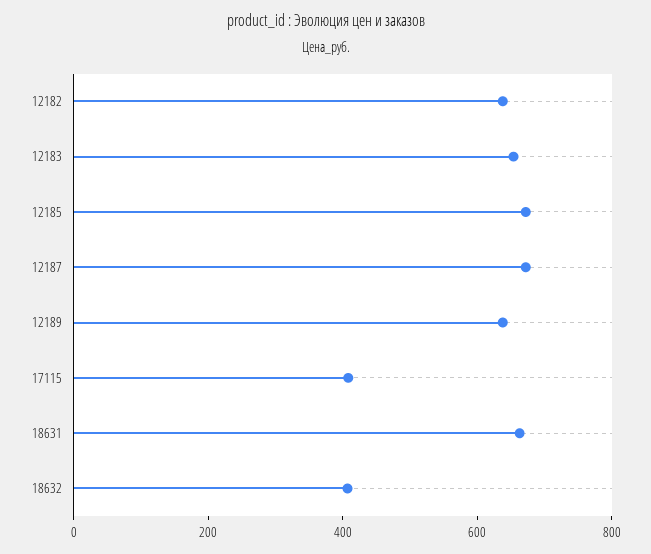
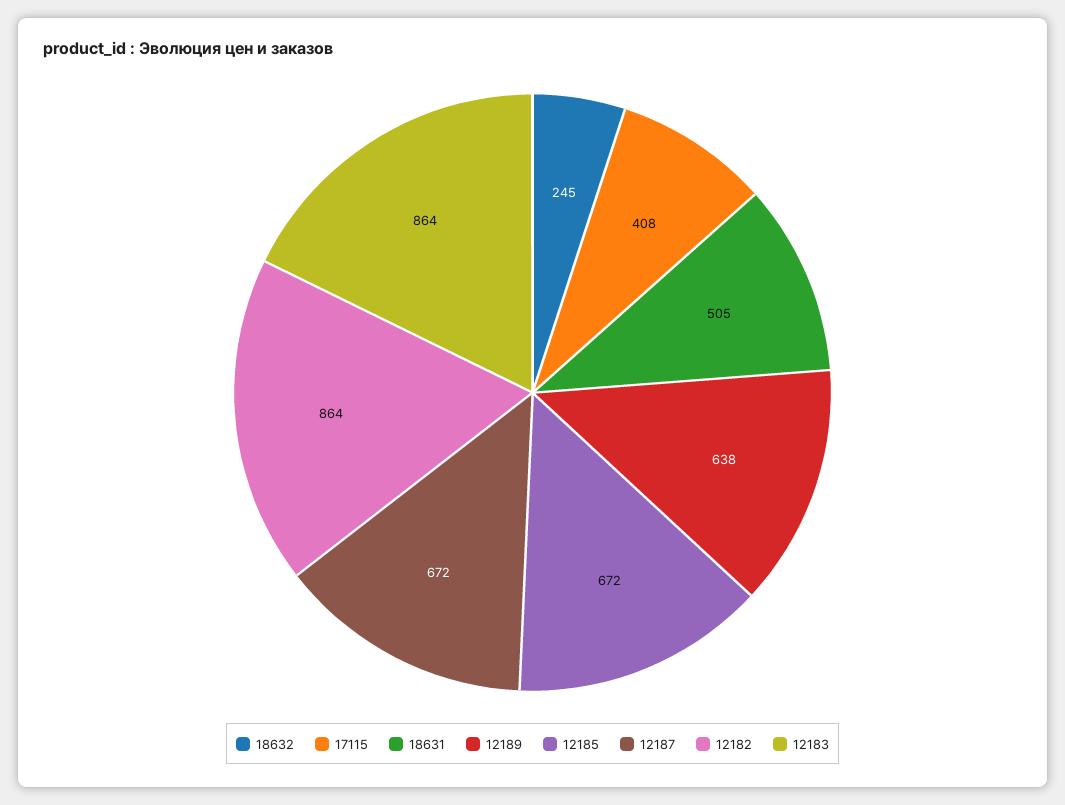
  {
-   "12182": 650,
+   "12182": 864,
-   "12183": 650,
+   "12183": 864,
    "12185": 672,
    "12187": 672,
    "12189": 638,
    "17115": 408,
-   "18631": 650,
+   "18631": 505,
-   "18632": 400
+   "18632": 245
  }

